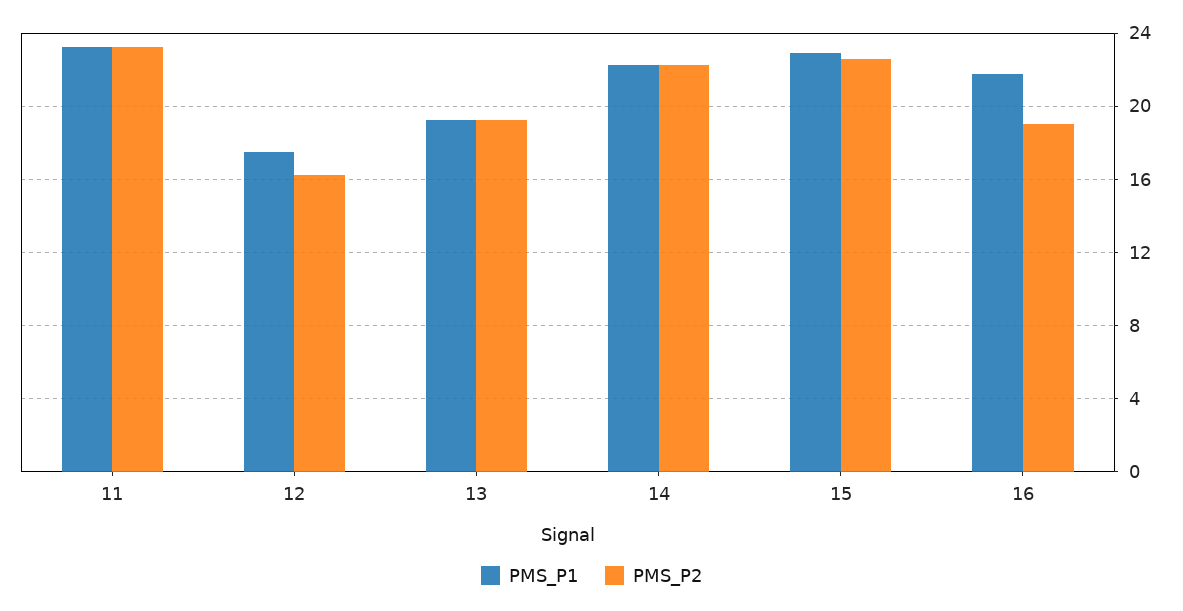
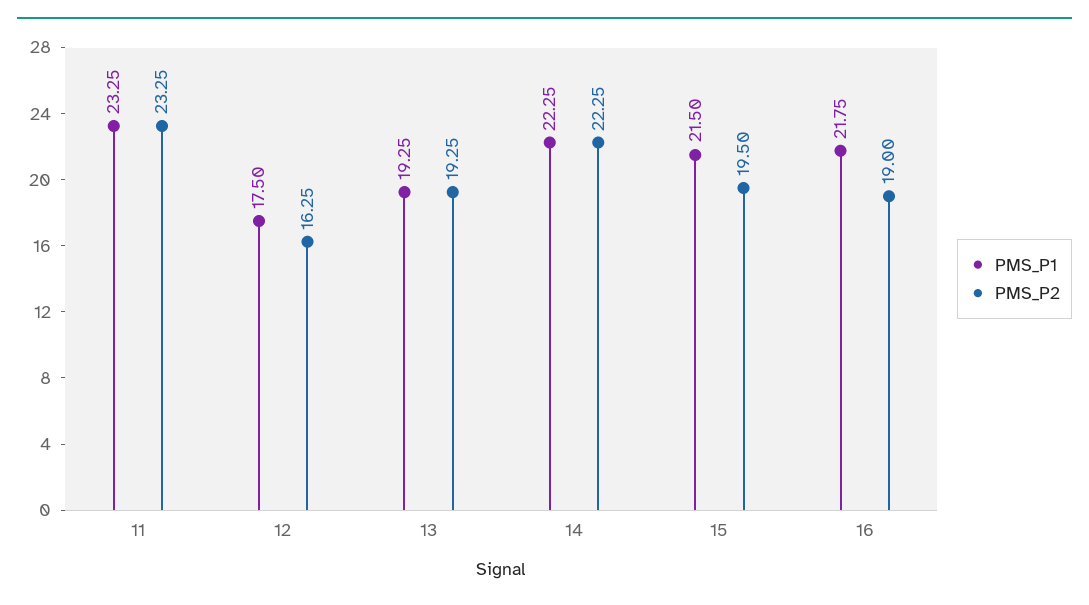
  {
    "PMS_P1": {
      "11": 23.25,
      "12": 17.5,
      "13": 19.25,
      "14": 22.25,
-     "15": 23,
+     "15": 21.5,
      "16": 21.75
    },
    "PMS_P2": {
      "11": 23.25,
      "12": 16.25,
      "13": 19.25,
      "14": 22.25,
-     "15": 22.5,
+     "15": 19.5,
      "16": 19
    }
  }

